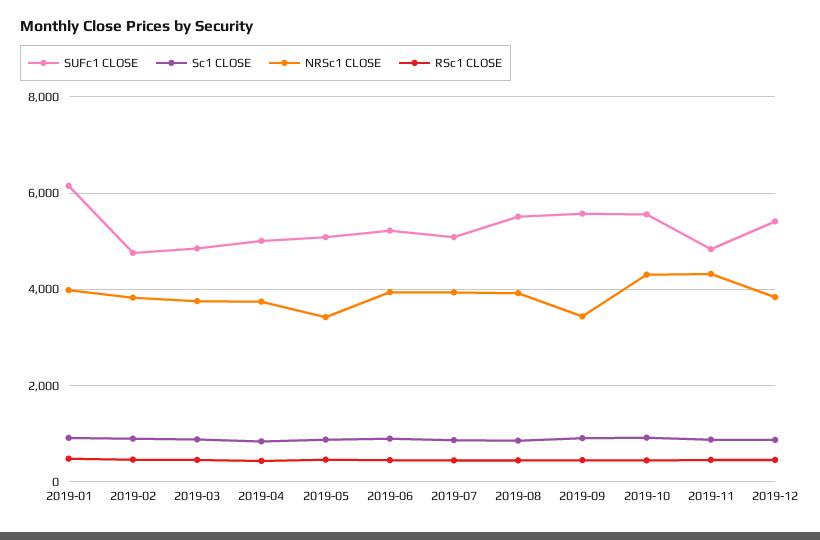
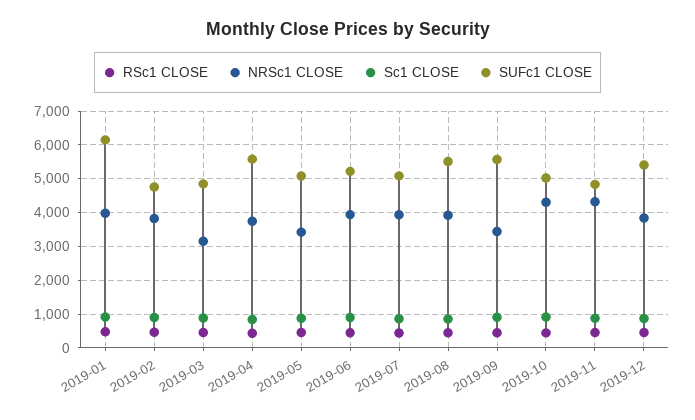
  {
    "SUFc1 CLOSE": {
      "2019-01": 6200,
      "2019-02": 4800,
      "2019-03": 4800,
-     "2019-04": 5000,
+     "2019-04": 5600,
      "2019-05": 5000,
      "2019-06": 5200,
      "2019-07": 5000,
      "2019-08": 5600,
      "2019-09": 5600,
-     "2019-10": 5600,
+     "2019-10": 5000,
      "2019-11": 4800,
      "2019-12": 5400
    },
    "Sc1 CLOSE": {
      "2019-01": 1000,
      "2019-02": 800,
      "2019-03": 800,
      "2019-04": 800,
      "2019-05": 800,
      "2019-06": 800,
      "2019-07": 800,
      "2019-08": 800,
      "2019-09": 1000,
      "2019-10": 1000,
      "2019-11": 800,
      "2019-12": 800
    },
    "NRSc1 CLOSE": {
      "2019-01": 4000,
      "2019-02": 3800,
-     "2019-03": 3800,
+     "2019-03": 3200,
      "2019-04": 3800,
      "2019-05": 3400,
      "2019-06": 4000,
      "2019-07": 4000,
      "2019-08": 4000,
      "2019-09": 3400,
      "2019-10": 4400,
      "2019-11": 4400,
      "2019-12": 3800
    },
    "RSc1 CLOSE": {
      "2019-01": 400,
      "2019-02": 400,
      "2019-03": 400,
      "2019-04": 400,
      "2019-05": 400,
      "2019-06": 400,
      "2019-07": 400,
      "2019-08": 400,
      "2019-09": 400,
      "2019-10": 400,
      "2019-11": 400,
      "2019-12": 400
    }
  }

